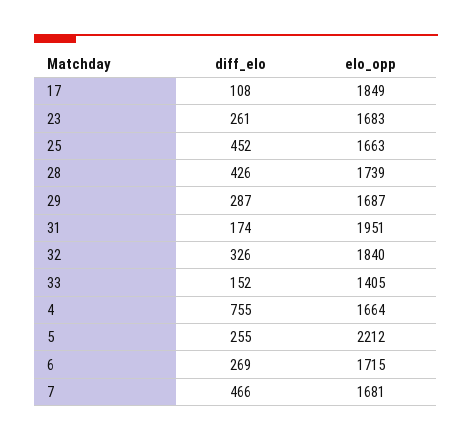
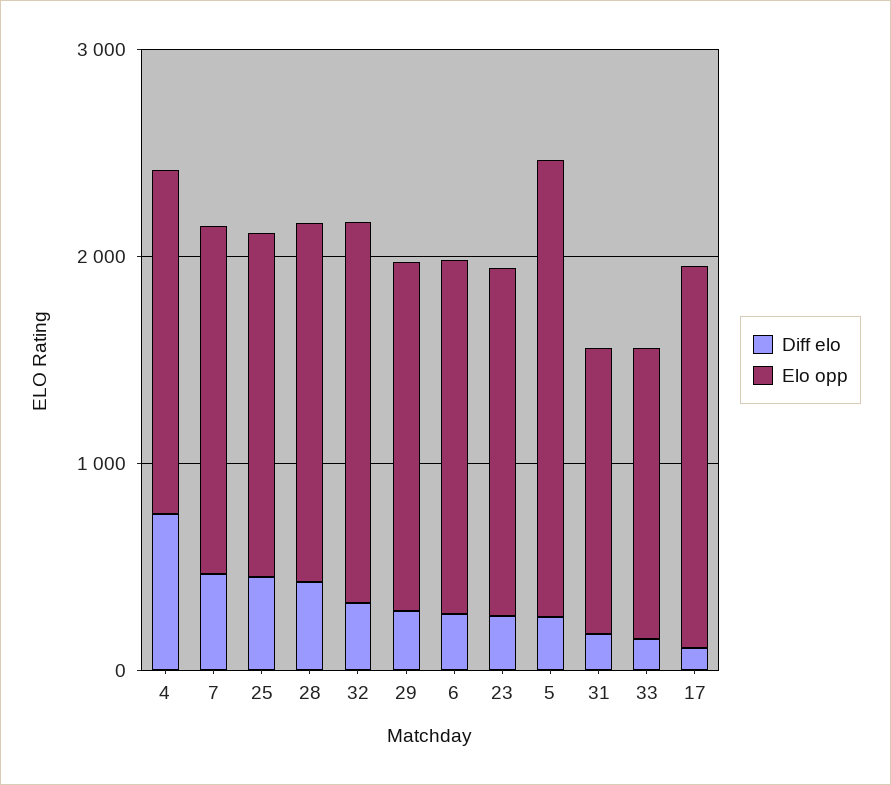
  {
    "diff_elo": {
      "17": 108,
      "23": 261,
      "25": 452,
      "28": 426,
      "29": 287,
      "31": 174,
      "32": 326,
      "33": 152,
      "4": 755,
      "5": 255,
      "6": 269,
      "7": 466
    },
    "elo_opp": {
      "17": 1849,
      "23": 1683,
      "25": 1663,
      "28": 1739,
      "29": 1687,
-     "31": 1951,
+     "31": 1400,
      "32": 1840,
      "33": 1405,
      "4": 1664,
      "5": 2212,
      "6": 1715,
      "7": 1681
    }
  }

